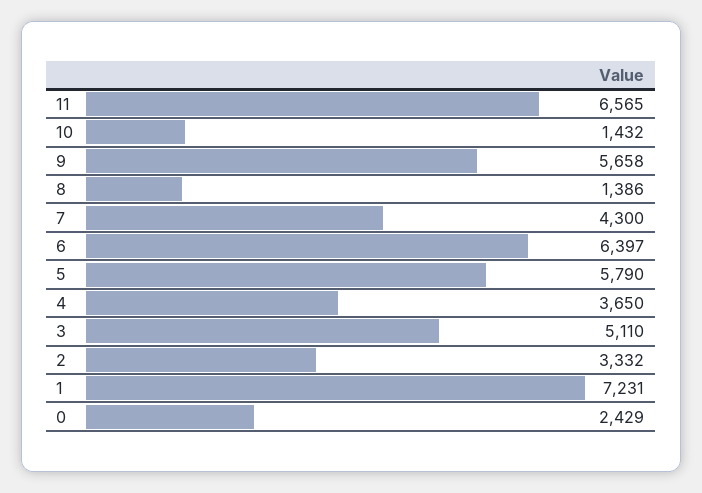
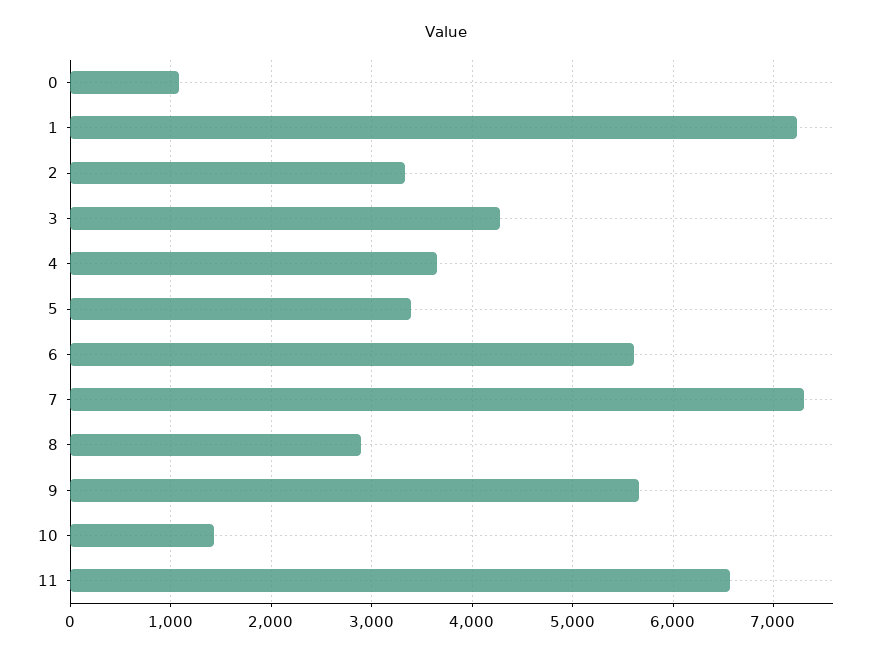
  {
    "11": 6565,
    "10": 1432,
    "9": 5658,
-   "8": 1386,
+   "8": 2900,
-   "7": 4300,
+   "7": 7300,
-   "6": 6397,
+   "6": 5600,
-   "5": 5790,
+   "5": 3400,
    "4": 3650,
-   "3": 5110,
+   "3": 4300,
    "2": 3332,
    "1": 7231,
-   "0": 2429
+   "0": 1100
  }

